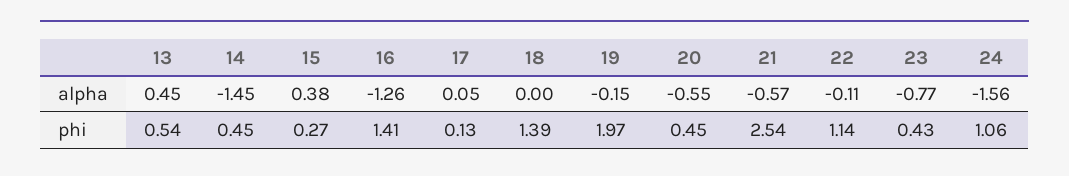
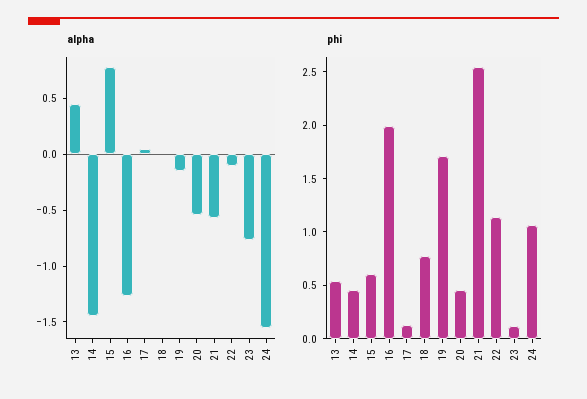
  {
    "alpha": {
      "13": 0.45,
      "14": -1.45,
-     "15": 0.38,
+     "15": 0.8,
      "16": -1.26,
      "17": 0.05,
      "18": 0,
      "19": -0.15,
      "20": -0.55,
      "21": -0.57,
      "22": -0.11,
      "23": -0.77,
      "24": -1.56
    },
    "phi": {
      "13": 0.54,
      "14": 0.45,
-     "15": 0.27,
+     "15": 0.6,
-     "16": 1.41,
+     "16": 2,
      "17": 0.13,
-     "18": 1.39,
+     "18": 0.8,
-     "19": 1.97,
+     "19": 1.7,
      "20": 0.45,
      "21": 2.54,
      "22": 1.14,
-     "23": 0.43,
+     "23": 0.1,
      "24": 1.06
    }
  }

